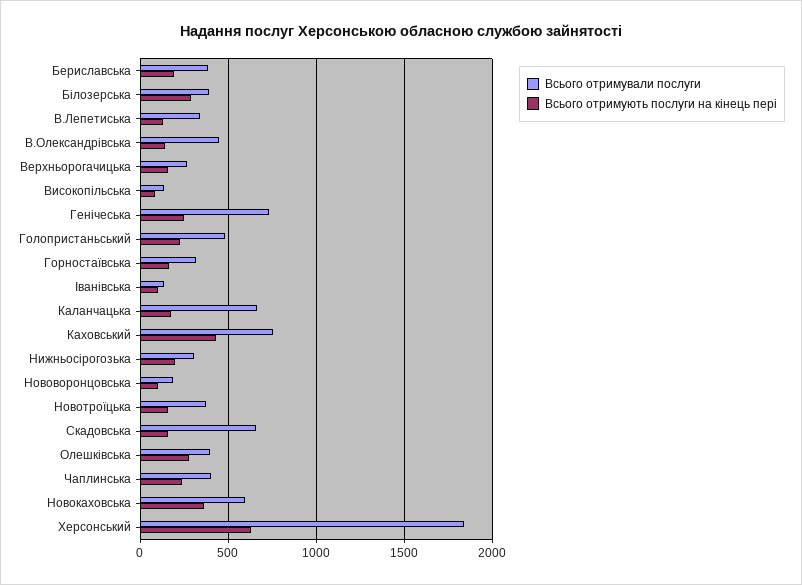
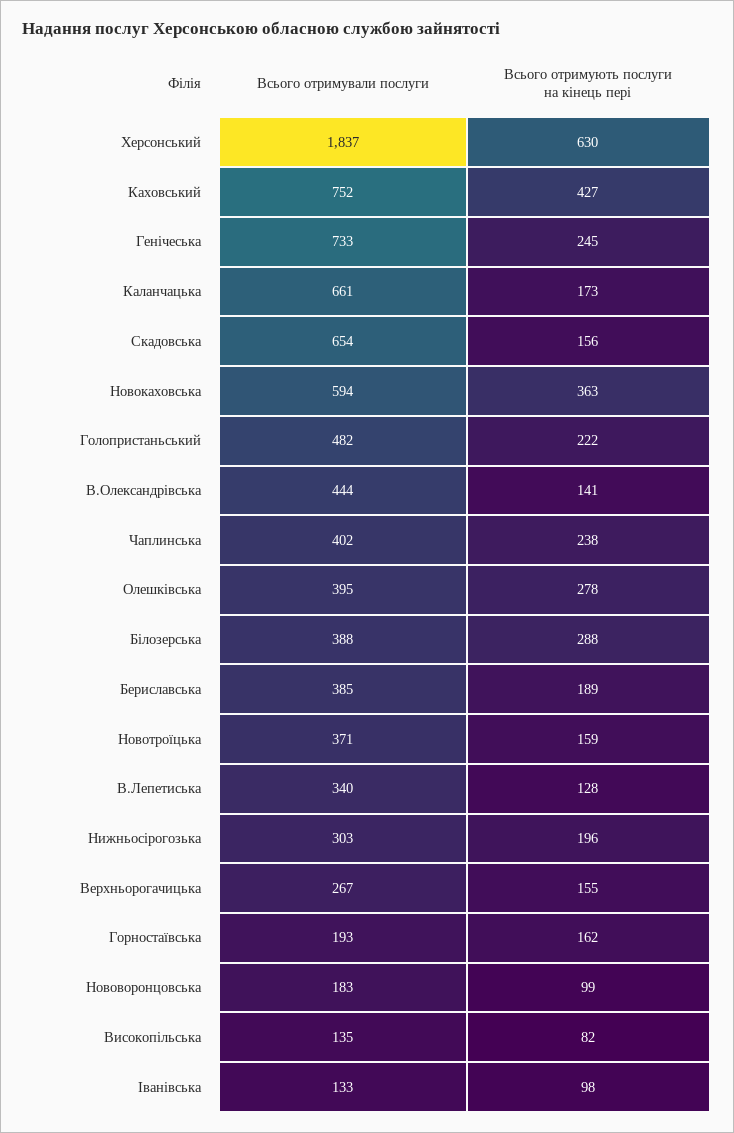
  {
    "Всього отримували послуги": {
      "Бериславська": 385,
      "Бiлозерська": 388,
      "В.Лепетиська": 340,
      "В.Олександрівська": 444,
      "Верхньорогачицька": 267,
      "Високопiльська": 135,
      "Генiчеська": 733,
      "Голопристаньський": 482,
-     "Горностаївська": 300,
+     "Горностаївська": 193,
      "Iванiвська": 133,
      "Каланчацька": 661,
      "Каховський": 752,
      "Hижньосiрогозька": 303,
      "Hововоронцовська": 183,
      "Hовотроїцька": 371,
      "Скадовська": 654,
      "Олешківська": 395,
      "Чаплинська": 402,
      "Hовокаховська": 594,
      "Херсонський": 1837
    },
    "Всього отримують послуги на кінець пері": {
      "Бериславська": 189,
      "Бiлозерська": 288,
      "В.Лепетиська": 128,
      "В.Олександрівська": 141,
      "Верхньорогачицька": 155,
      "Високопiльська": 82,
      "Генiчеська": 245,
      "Голопристаньський": 222,
      "Горностаївська": 162,
      "Iванiвська": 98,
      "Каланчацька": 173,
      "Каховський": 427,
      "Hижньосiрогозька": 196,
      "Hововоронцовська": 99,
      "Hовотроїцька": 159,
      "Скадовська": 156,
      "Олешківська": 278,
      "Чаплинська": 238,
      "Hовокаховська": 363,
      "Херсонський": 630
    }
  }

